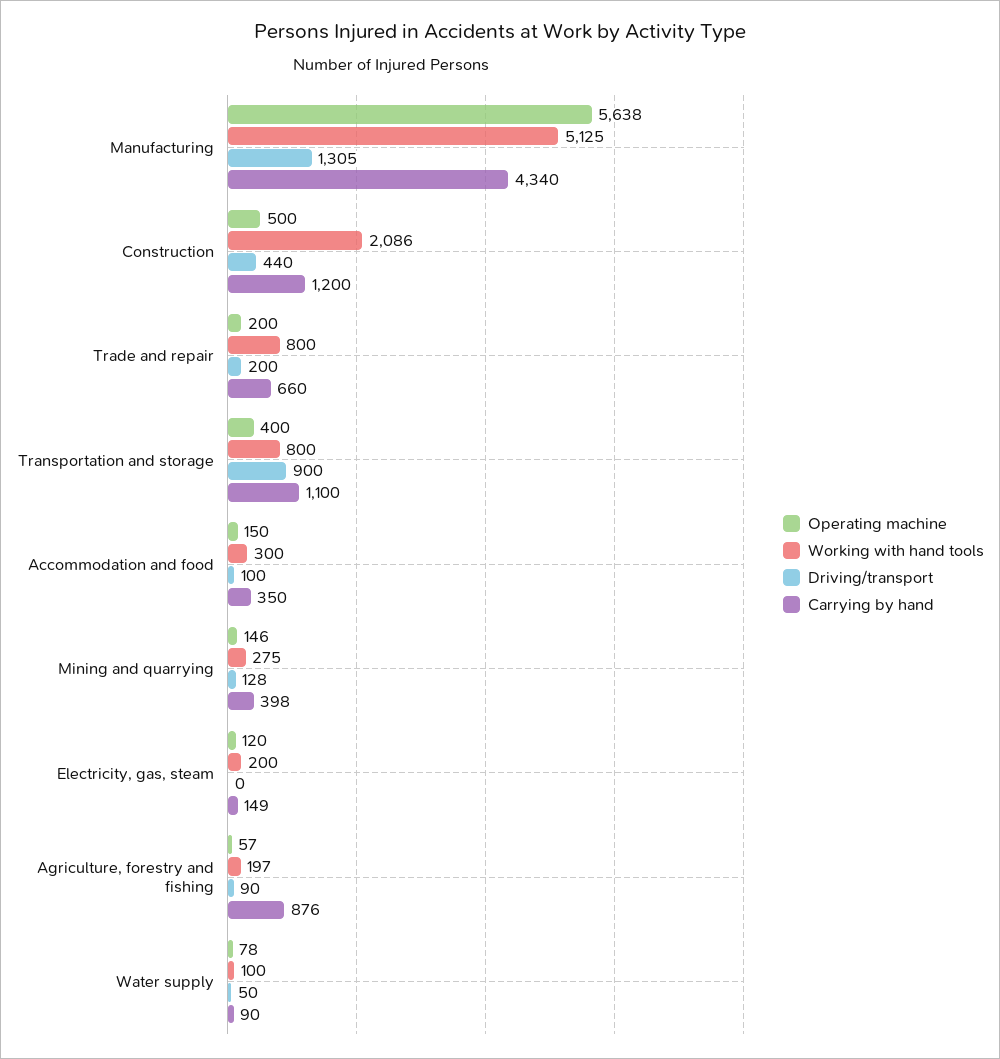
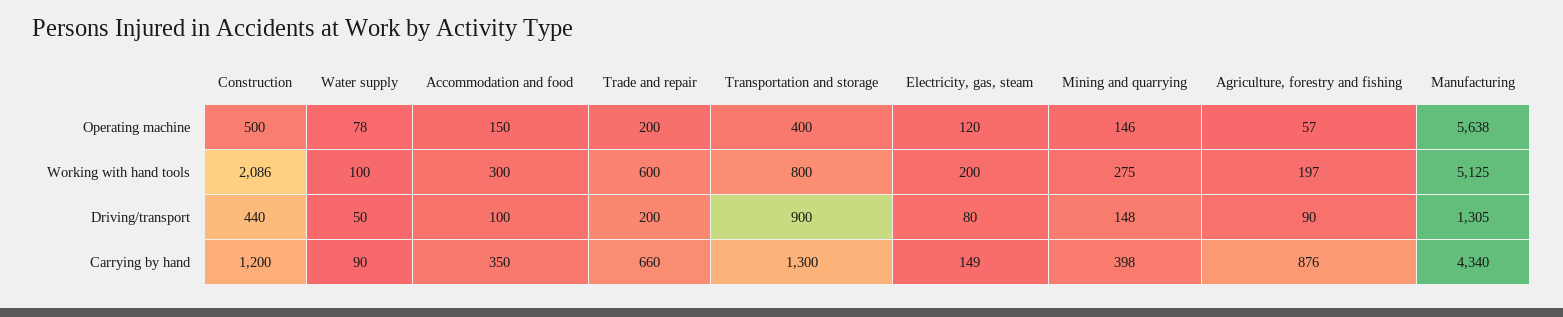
  {
    "Operating machine": {
      "Manufacturing": 5638,
      "Construction": 500,
      "Trade and repair": 200,
      "Transportation and storage": 400,
      "Accommodation and food": 150,
      "Mining and quarrying": 146,
      "Electricity, gas, steam": 120,
      "Agriculture, forestry and fishing": 57,
      "Water supply": 78
    },
    "Working with hand tools": {
      "Manufacturing": 5125,
      "Construction": 2086,
-     "Trade and repair": 800,
+     "Trade and repair": 600,
      "Transportation and storage": 800,
      "Accommodation and food": 300,
      "Mining and quarrying": 275,
      "Electricity, gas, steam": 200,
      "Agriculture, forestry and fishing": 197,
      "Water supply": 100
    },
    "Driving/transport": {
      "Manufacturing": 1305,
      "Construction": 440,
      "Trade and repair": 200,
      "Transportation and storage": 900,
      "Accommodation and food": 100,
-     "Mining and quarrying": 128,
+     "Mining and quarrying": 148,
-     "Electricity, gas, steam": 0,
+     "Electricity, gas, steam": 80,
      "Agriculture, forestry and fishing": 90,
      "Water supply": 50
    },
    "Carrying by hand": {
      "Manufacturing": 4340,
      "Construction": 1200,
      "Trade and repair": 660,
-     "Transportation and storage": 1100,
+     "Transportation and storage": 1300,
      "Accommodation and food": 350,
      "Mining and quarrying": 398,
      "Electricity, gas, steam": 149,
      "Agriculture, forestry and fishing": 876,
      "Water supply": 90
    }
  }

